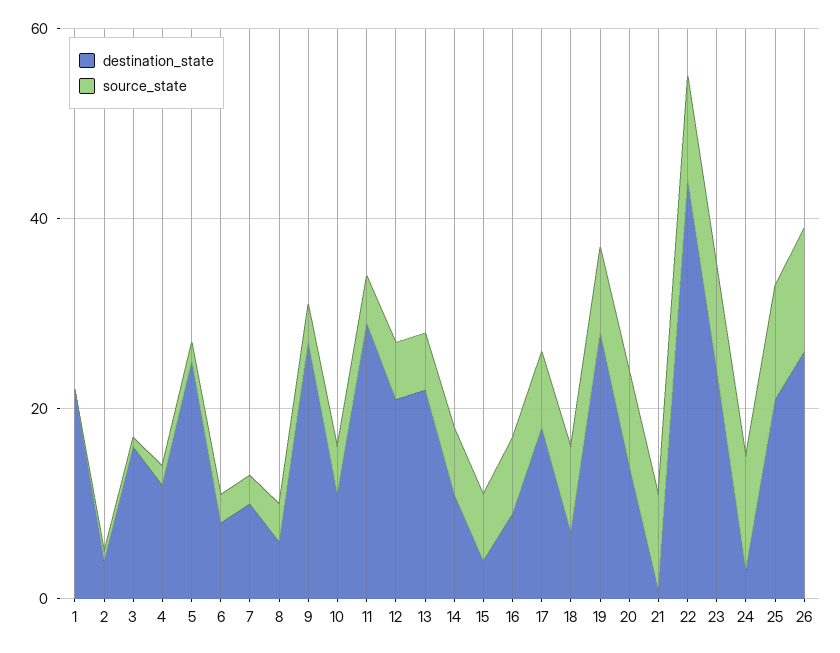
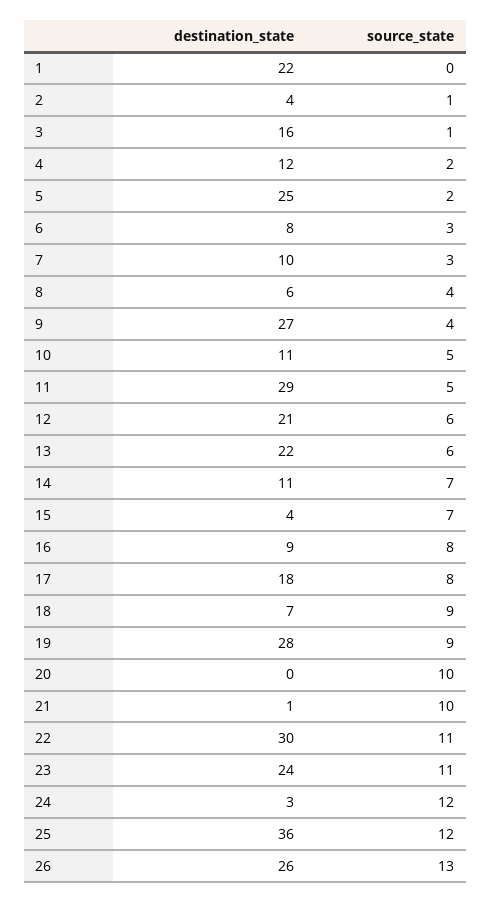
  {
    "destination_state": {
      "1": 22,
      "2": 4,
      "3": 16,
      "4": 12,
      "5": 25,
      "6": 8,
      "7": 10,
      "8": 6,
      "9": 27,
      "10": 11,
      "11": 29,
      "12": 21,
      "13": 22,
      "14": 11,
      "15": 4,
      "16": 9,
      "17": 18,
      "18": 7,
      "19": 28,
-     "20": 15,
+     "20": 0,
      "21": 1,
-     "22": 45,
+     "22": 30,
      "23": 24,
      "24": 3,
-     "25": 20,
+     "25": 36,
      "26": 26
    },
    "source_state": {
      "1": 0,
      "2": 1,
      "3": 1,
      "4": 2,
      "5": 2,
      "6": 3,
      "7": 3,
      "8": 4,
      "9": 4,
      "10": 5,
      "11": 5,
      "12": 6,
      "13": 6,
      "14": 7,
      "15": 7,
      "16": 8,
      "17": 8,
      "18": 9,
      "19": 9,
      "20": 10,
      "21": 10,
      "22": 11,
      "23": 11,
      "24": 12,
      "25": 12,
      "26": 13
    }
  }

